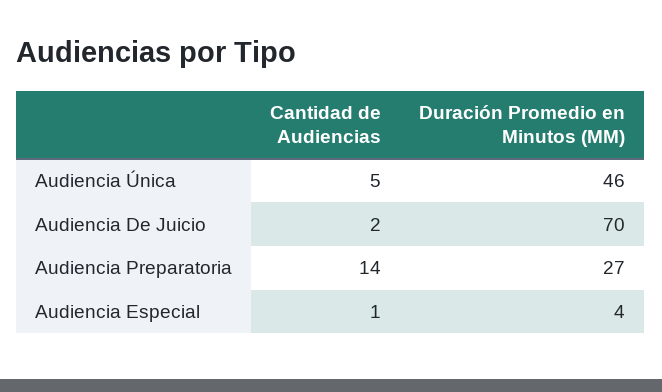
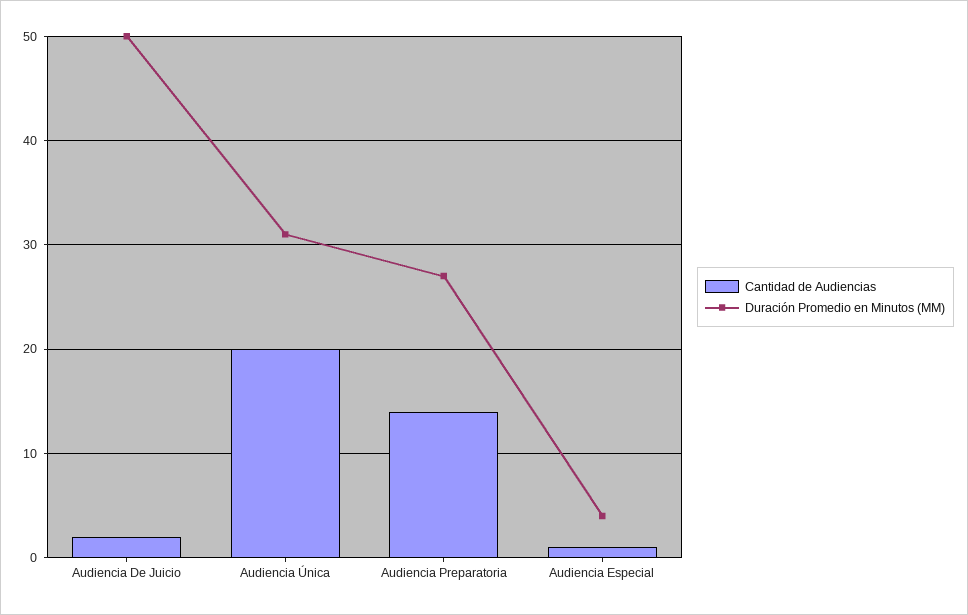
  {
    "Cantidad de Audiencias": {
-     "Audiencia Única": 5,
+     "Audiencia Única": 20,
      "Audiencia De Juicio": 2,
      "Audiencia Preparatoria": 14,
      "Audiencia Especial": 1
    },
    "Duración Promedio en Minutos (MM)": {
-     "Audiencia Única": 46,
+     "Audiencia Única": 31,
-     "Audiencia De Juicio": 70,
+     "Audiencia De Juicio": 50,
      "Audiencia Preparatoria": 27,
      "Audiencia Especial": 4
    }
  }

